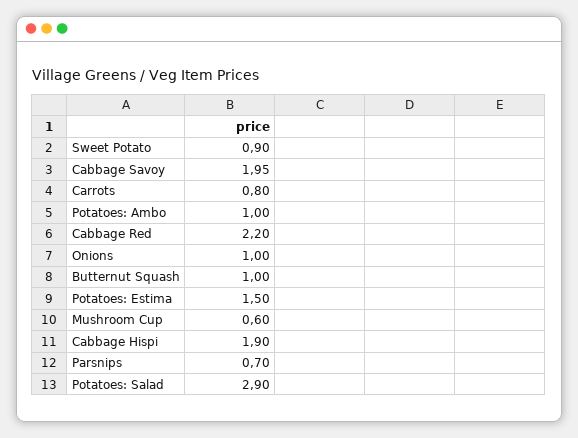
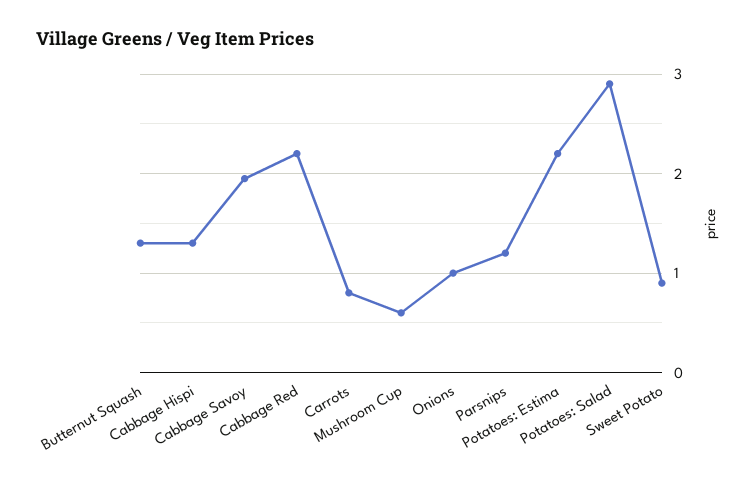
  {
    "Sweet Potato": 0.9,
    "Cabbage Savoy": 1.95,
    "Carrots": 0.8,
-   "Potatoes: Ambo": 1,
    "Cabbage Red": 2.2,
    "Onions": 1,
-   "Butternut Squash": 1,
+   "Butternut Squash": 1.3,
-   "Potatoes: Estima": 1.5,
+   "Potatoes: Estima": 2.2,
    "Mushroom Cup": 0.6,
-   "Cabbage Hispi": 1.9,
+   "Cabbage Hispi": 1.3,
-   "Parsnips": 0.7,
+   "Parsnips": 1.2,
    "Potatoes: Salad": 2.9
  }

